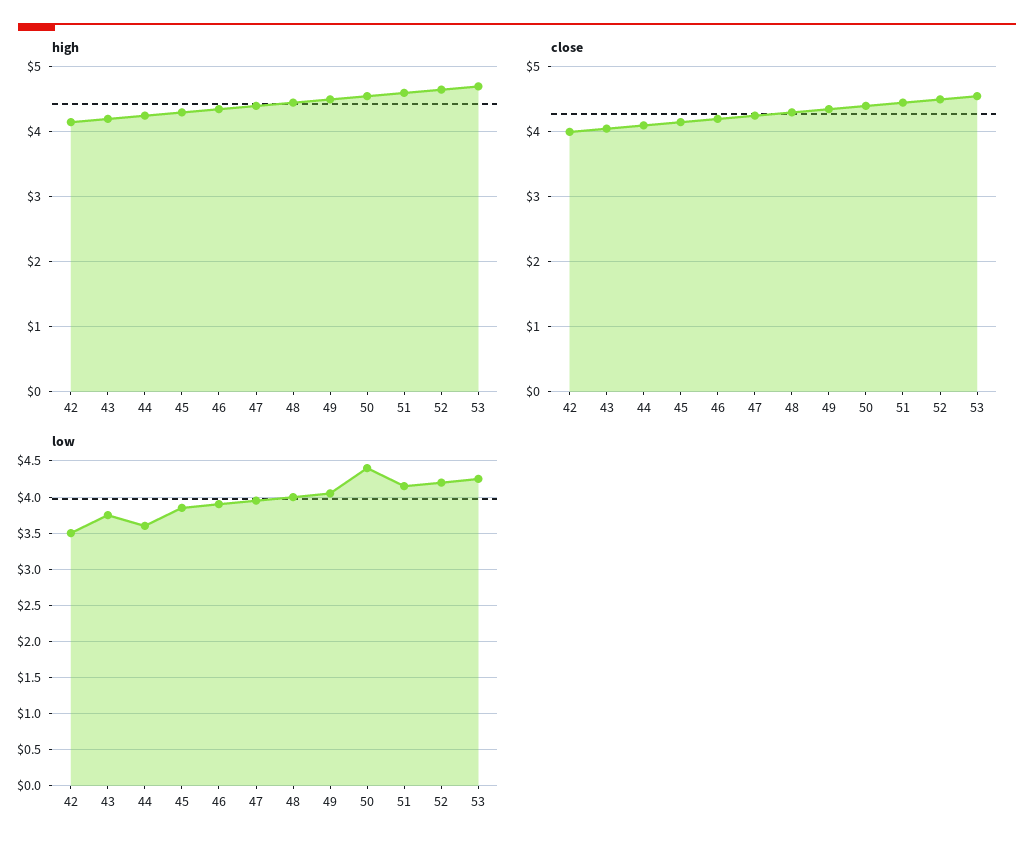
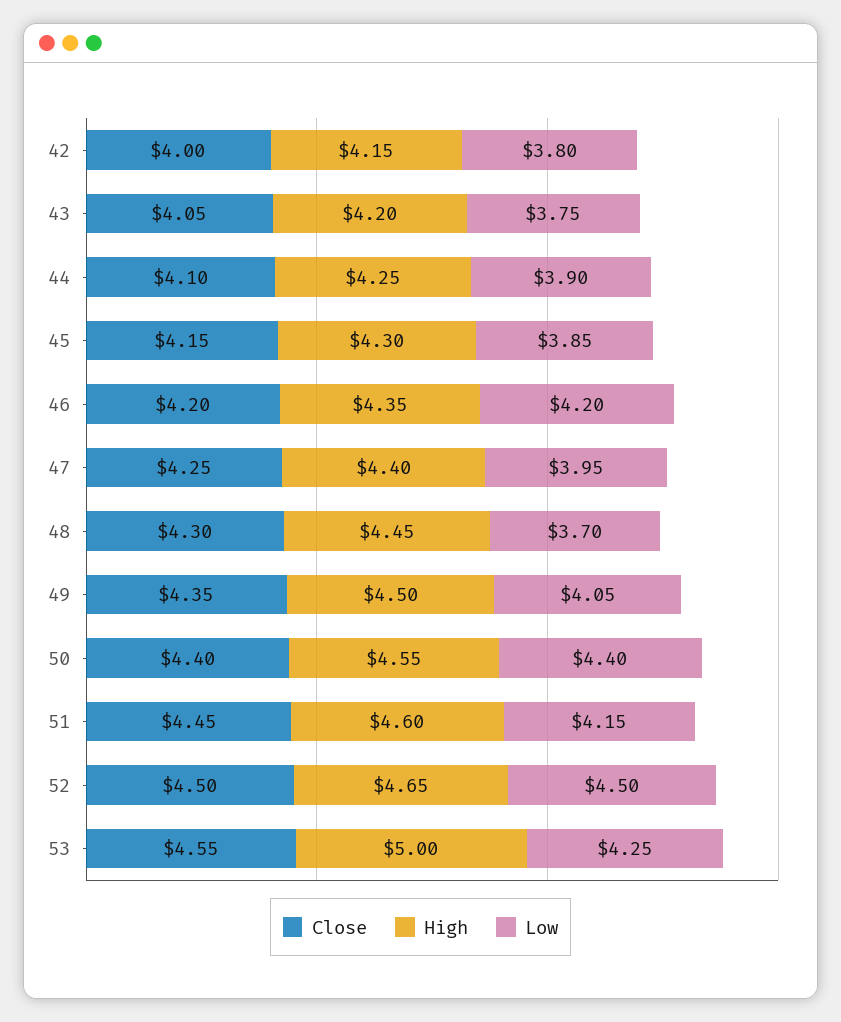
  {
    "high": {
      "42": 4.15,
      "43": 4.2,
      "44": 4.25,
      "45": 4.3,
      "46": 4.35,
      "47": 4.4,
      "48": 4.45,
      "49": 4.5,
      "50": 4.55,
      "51": 4.6,
      "52": 4.65,
-     "53": 4.7
+     "53": 5
    },
    "close": {
      "42": 4,
      "43": 4.05,
      "44": 4.1,
      "45": 4.15,
      "46": 4.2,
      "47": 4.25,
      "48": 4.3,
      "49": 4.35,
      "50": 4.4,
      "51": 4.45,
      "52": 4.5,
      "53": 4.55
    },
    "low": {
-     "42": 3.5,
+     "42": 3.8,
      "43": 3.75,
-     "44": 3.6,
+     "44": 3.9,
      "45": 3.85,
-     "46": 3.9,
+     "46": 4.2,
      "47": 3.95,
-     "48": 4,
+     "48": 3.7,
      "49": 4.05,
      "50": 4.4,
      "51": 4.15,
-     "52": 4.2,
+     "52": 4.5,
      "53": 4.25
    }
  }

